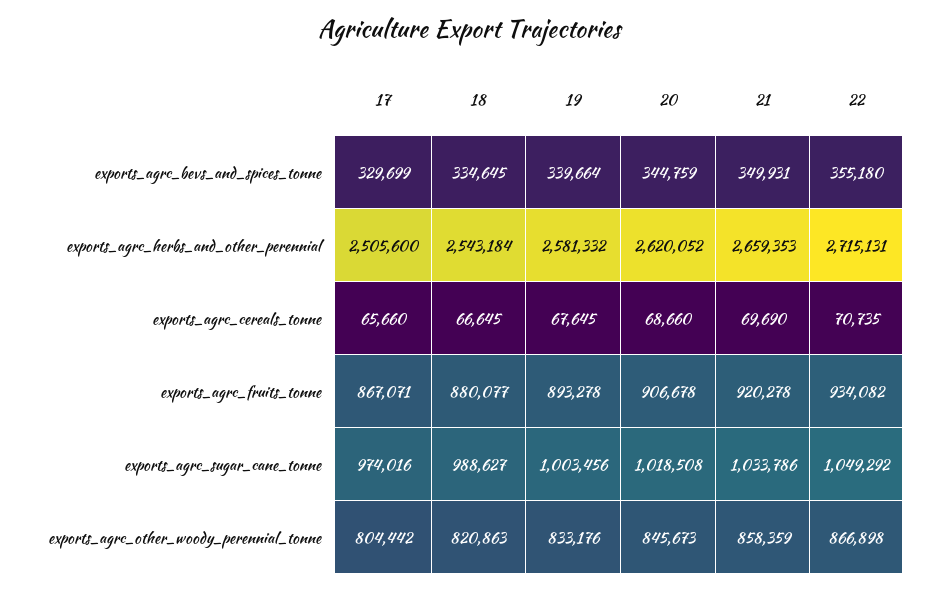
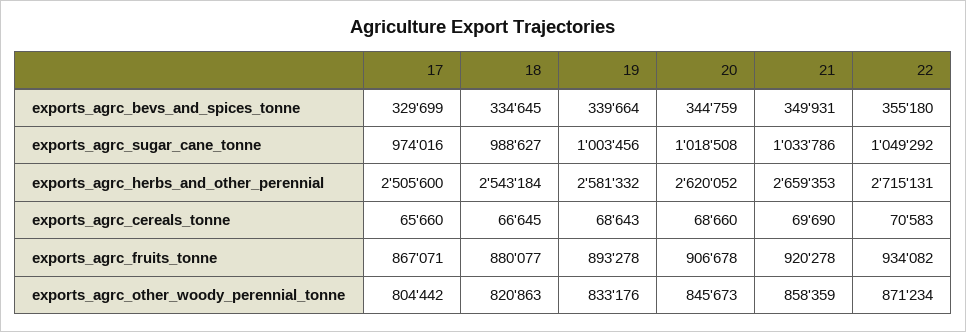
  {
    "17": {
      "exports_agrc_bevs_and_spices_tonne": 329699,
      "exports_agrc_herbs_and_other_perennial": 2505600,
      "exports_agrc_cereals_tonne": 65660,
      "exports_agrc_fruits_tonne": 867071,
      "exports_agrc_sugar_cane_tonne": 974016,
      "exports_agrc_other_woody_perennial_tonne": 804442
    },
    "18": {
      "exports_agrc_bevs_and_spices_tonne": 334645,
      "exports_agrc_herbs_and_other_perennial": 2543184,
      "exports_agrc_cereals_tonne": 66645,
      "exports_agrc_fruits_tonne": 880077,
      "exports_agrc_sugar_cane_tonne": 988627,
      "exports_agrc_other_woody_perennial_tonne": 820863
    },
    "19": {
      "exports_agrc_bevs_and_spices_tonne": 339664,
      "exports_agrc_herbs_and_other_perennial": 2581332,
-     "exports_agrc_cereals_tonne": 67645,
+     "exports_agrc_cereals_tonne": 68643,
      "exports_agrc_fruits_tonne": 893278,
      "exports_agrc_sugar_cane_tonne": 1003456,
      "exports_agrc_other_woody_perennial_tonne": 833176
    },
    "20": {
      "exports_agrc_bevs_and_spices_tonne": 344759,
      "exports_agrc_herbs_and_other_perennial": 2620052,
      "exports_agrc_cereals_tonne": 68660,
      "exports_agrc_fruits_tonne": 906678,
      "exports_agrc_sugar_cane_tonne": 1018508,
      "exports_agrc_other_woody_perennial_tonne": 845673
    },
    "21": {
      "exports_agrc_bevs_and_spices_tonne": 349931,
      "exports_agrc_herbs_and_other_perennial": 2659353,
      "exports_agrc_cereals_tonne": 69690,
      "exports_agrc_fruits_tonne": 920278,
      "exports_agrc_sugar_cane_tonne": 1033786,
      "exports_agrc_other_woody_perennial_tonne": 858359
    },
    "22": {
      "exports_agrc_bevs_and_spices_tonne": 355180,
      "exports_agrc_herbs_and_other_perennial": 2715131,
-     "exports_agrc_cereals_tonne": 70735,
+     "exports_agrc_cereals_tonne": 70583,
      "exports_agrc_fruits_tonne": 934082,
      "exports_agrc_sugar_cane_tonne": 1049292,
-     "exports_agrc_other_woody_perennial_tonne": 866898
+     "exports_agrc_other_woody_perennial_tonne": 871234
    }
  }

